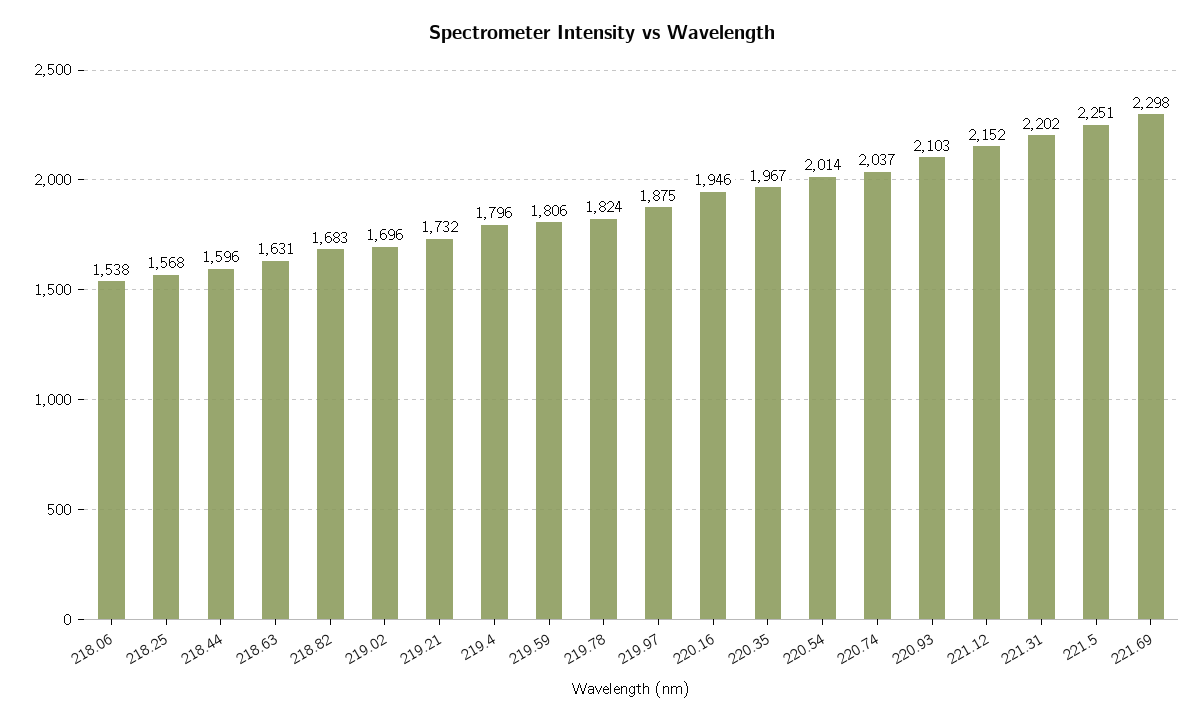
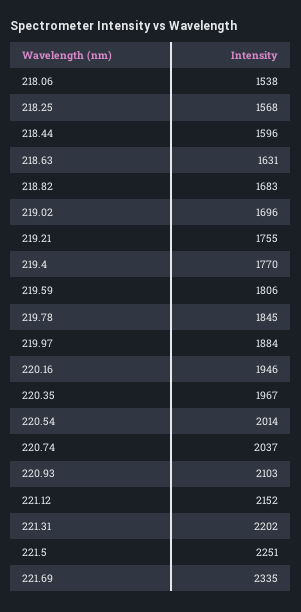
  {
    "218.06": 1538,
    "218.25": 1568,
    "218.44": 1596,
    "218.63": 1631,
    "218.82": 1683,
    "219.02": 1696,
-   "219.21": 1732,
+   "219.21": 1755,
-   "219.4": 1796,
+   "219.4": 1770,
    "219.59": 1806,
-   "219.78": 1824,
+   "219.78": 1845,
-   "219.97": 1875,
+   "219.97": 1884,
    "220.16": 1946,
    "220.35": 1967,
    "220.54": 2014,
    "220.74": 2037,
    "220.93": 2103,
    "221.12": 2152,
    "221.31": 2202,
    "221.5": 2251,
-   "221.69": 2298
+   "221.69": 2335
  }

